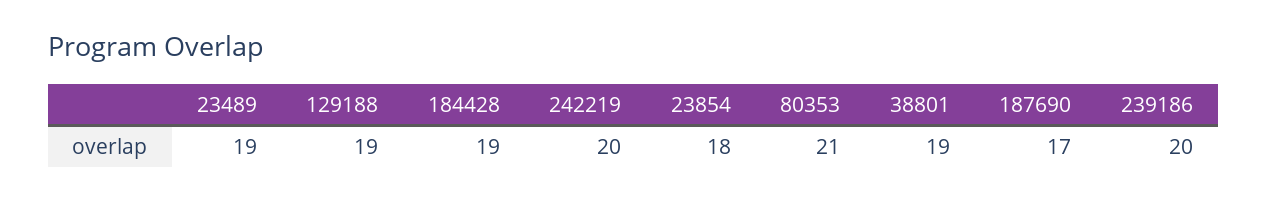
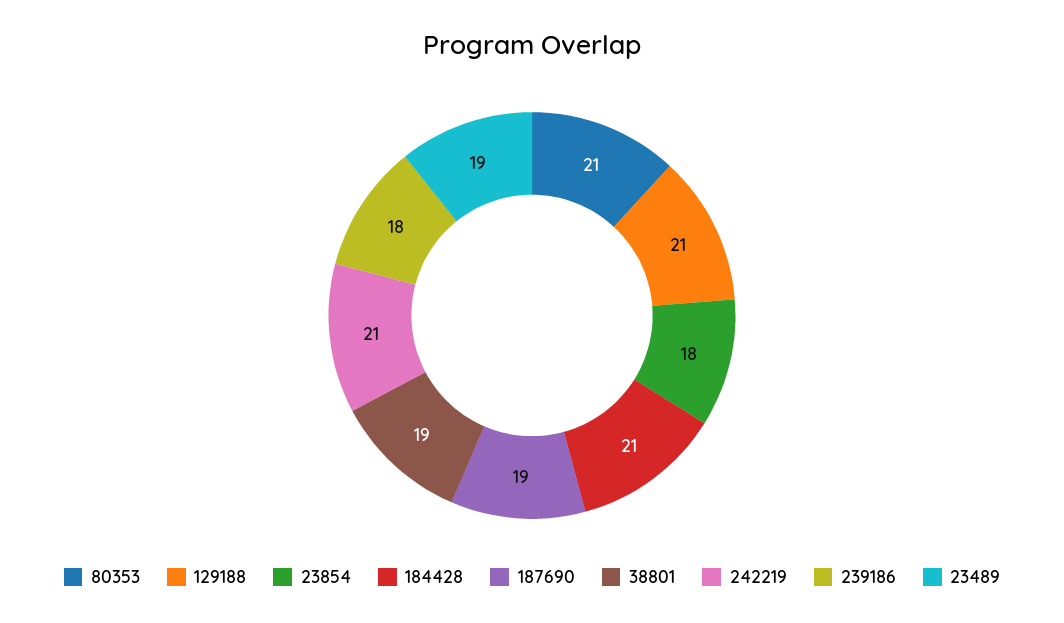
  {
    "23489": 19,
-   "129188": 19,
+   "129188": 21,
-   "184428": 19,
+   "184428": 21,
-   "242219": 20,
+   "242219": 21,
    "23854": 18,
    "80353": 21,
    "38801": 19,
-   "187690": 17,
+   "187690": 19,
-   "239186": 20
+   "239186": 18
  }

